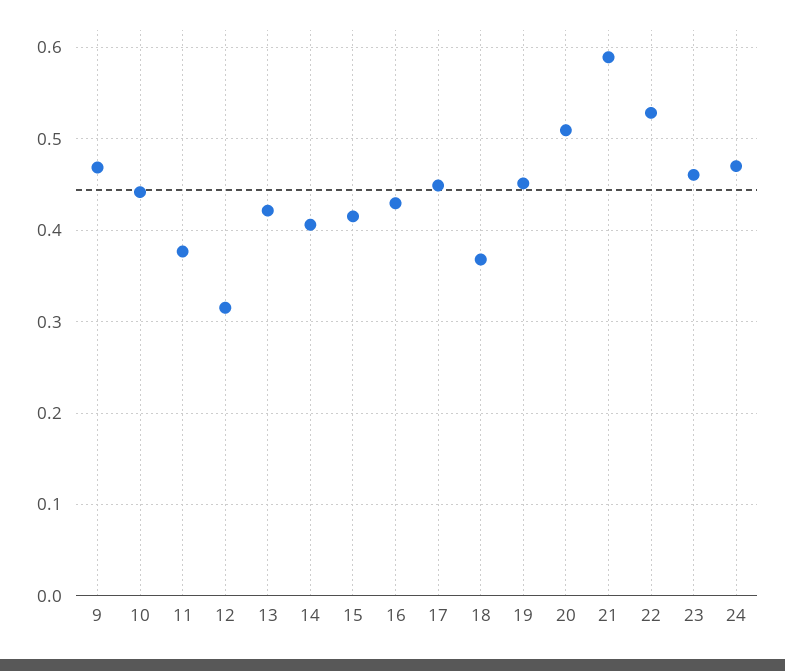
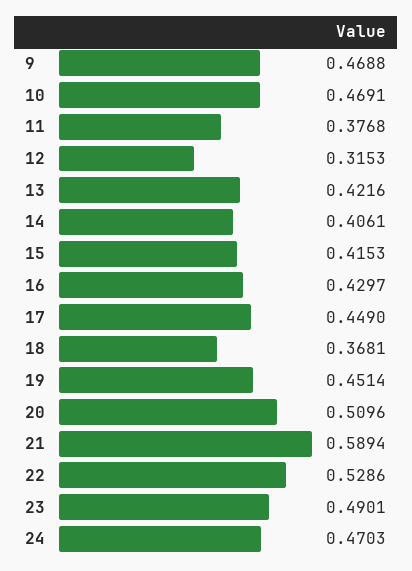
  {
    "9": 0.4688,
-   "10": 0.44,
+   "10": 0.4691,
    "11": 0.3768,
    "12": 0.3153,
    "13": 0.4216,
    "14": 0.4061,
    "15": 0.4153,
    "16": 0.4297,
    "17": 0.449,
    "18": 0.3681,
    "19": 0.4514,
    "20": 0.5096,
    "21": 0.5894,
    "22": 0.5286,
-   "23": 0.46,
+   "23": 0.4901,
    "24": 0.4703
  }

